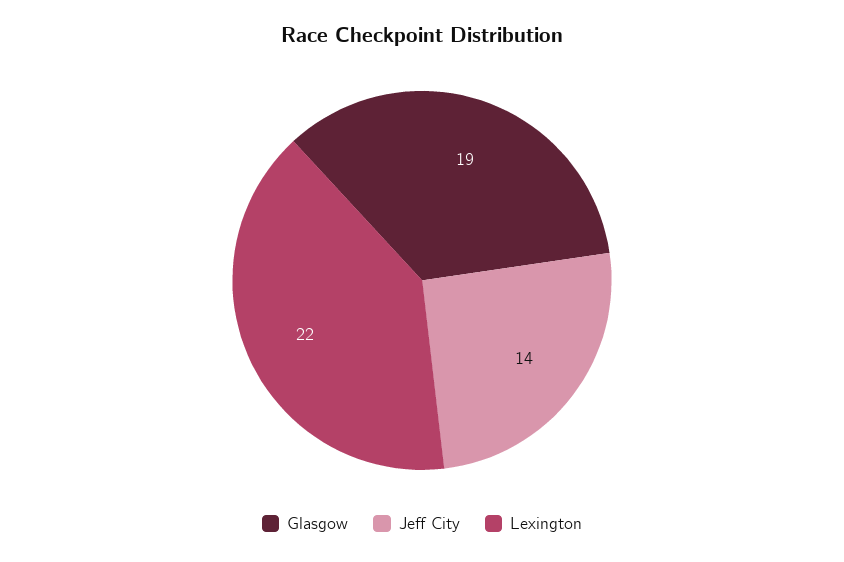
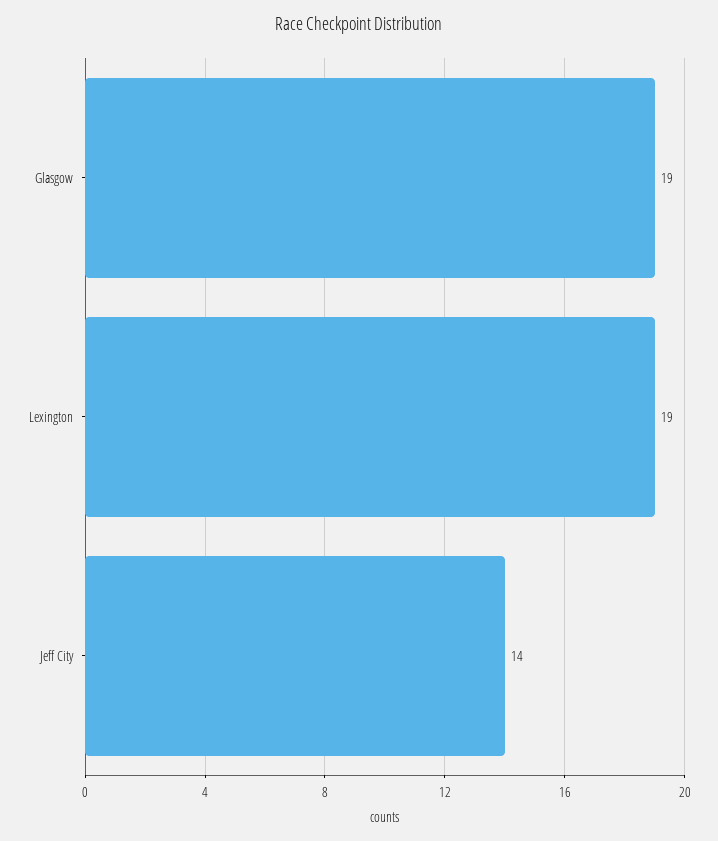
  {
    "Glasgow": 19,
    "Jeff City": 14,
-   "Lexington": 22
+   "Lexington": 19
  }

